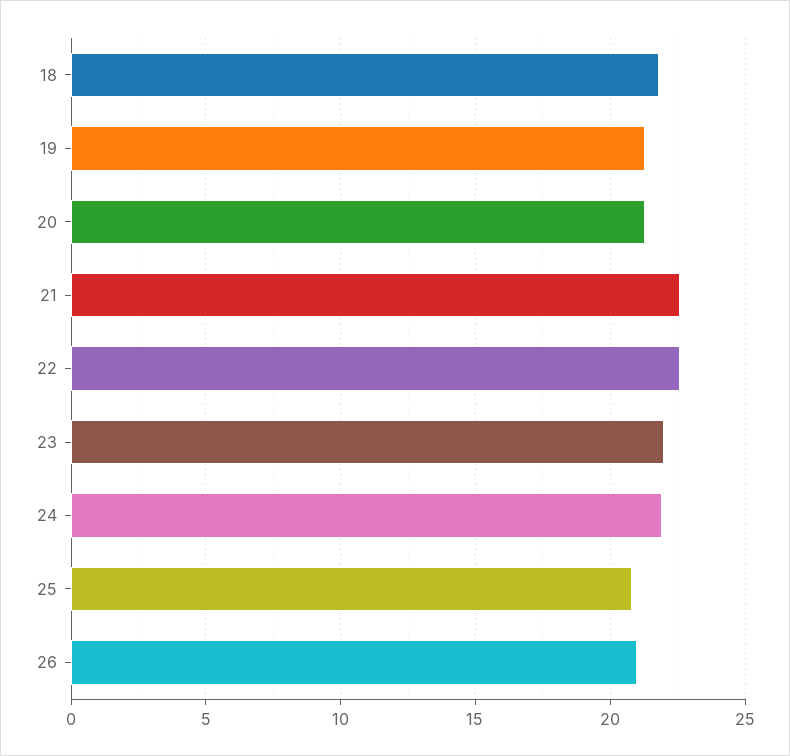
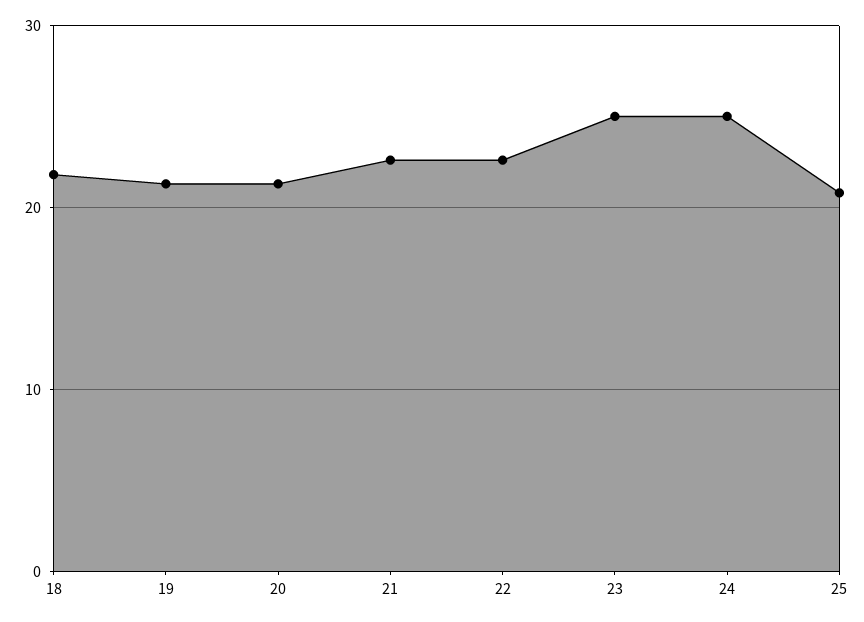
  {
    "18": 22,
    "19": 21.5,
    "20": 21.5,
    "21": 22.5,
    "22": 22.5,
-   "23": 22,
+   "23": 25,
-   "24": 22,
+   "24": 25,
-   "25": 21,
+   "25": 21
-   "26": 21
  }

